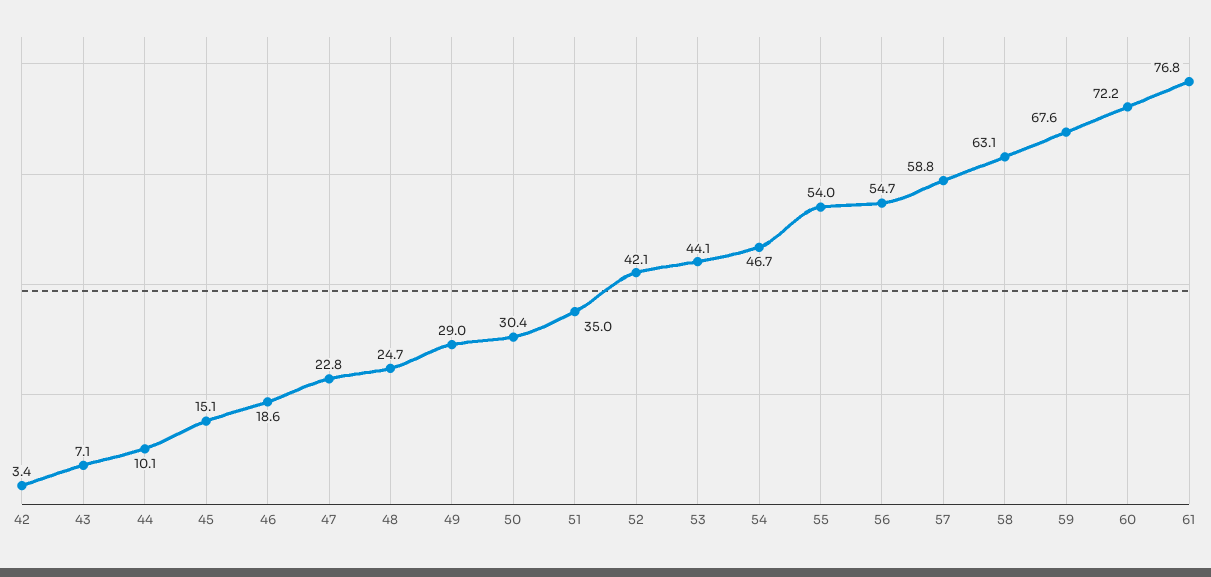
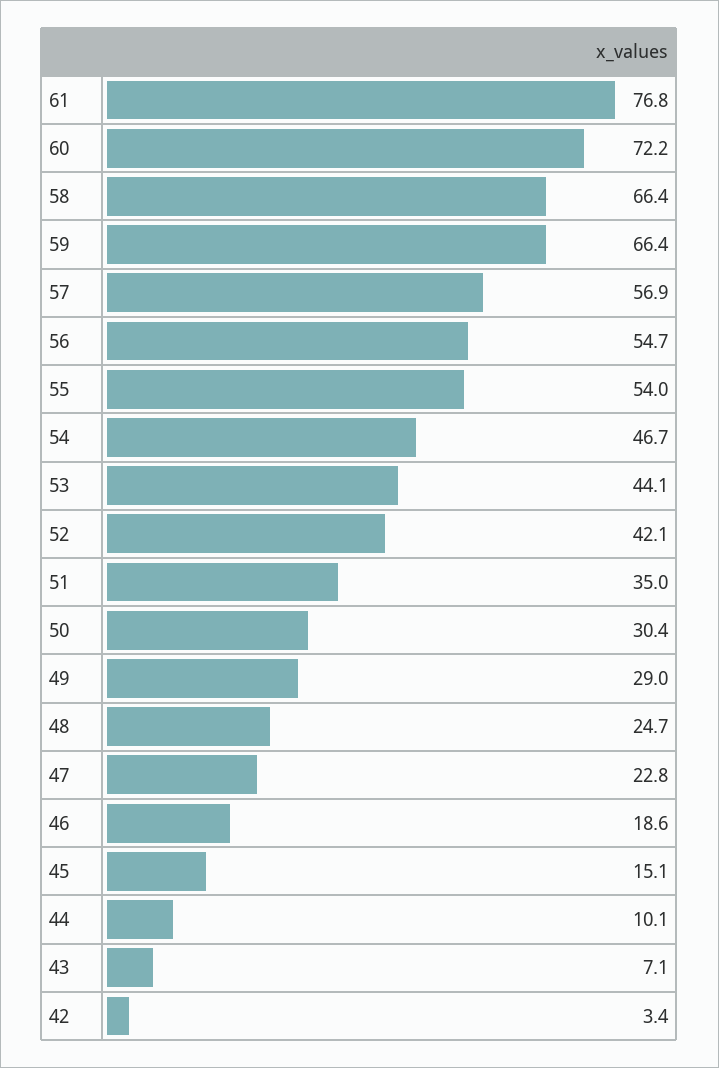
  {
    "42": 3.4,
    "43": 7.1,
    "44": 10.1,
    "45": 15.1,
    "46": 18.6,
    "47": 22.8,
    "48": 24.7,
    "49": 29,
    "50": 30.4,
    "51": 35,
    "52": 42.1,
    "53": 44.1,
    "54": 46.7,
    "55": 54,
    "56": 54.7,
-   "57": 58.8,
+   "57": 56.9,
-   "58": 63.1,
+   "58": 66.4,
-   "59": 67.6,
+   "59": 66.4,
    "60": 72.2,
    "61": 76.8
  }

